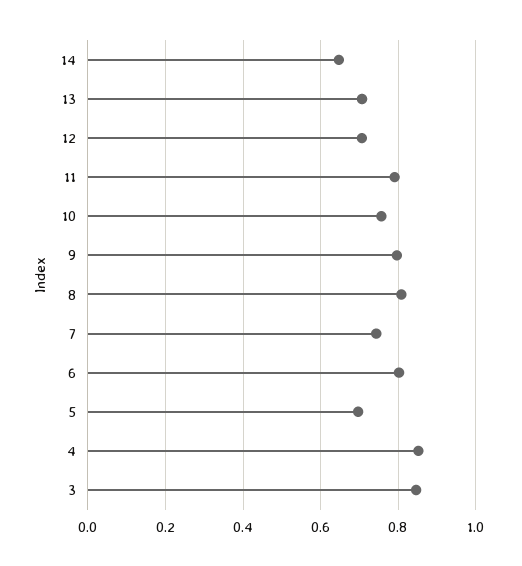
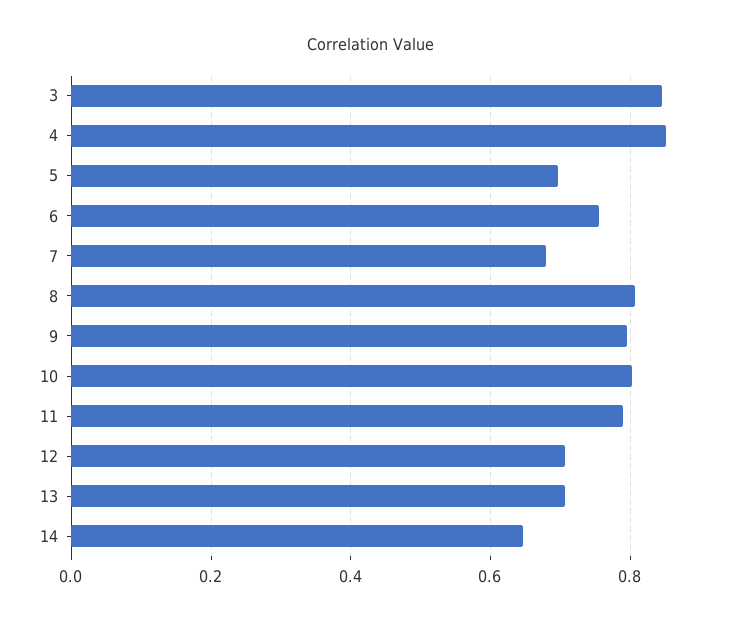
  {
    "14": 0.64,
    "13": 0.7,
    "12": 0.7,
    "11": 0.8,
-   "10": 0.76,
+   "10": 0.8,
    "9": 0.8,
    "8": 0.8,
-   "7": 0.74,
+   "7": 0.68,
-   "6": 0.8,
+   "6": 0.76,
    "5": 0.7,
    "4": 0.86,
    "3": 0.84
  }

